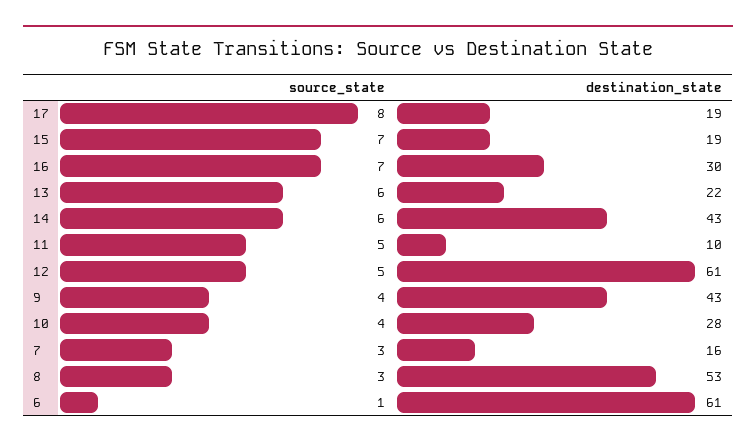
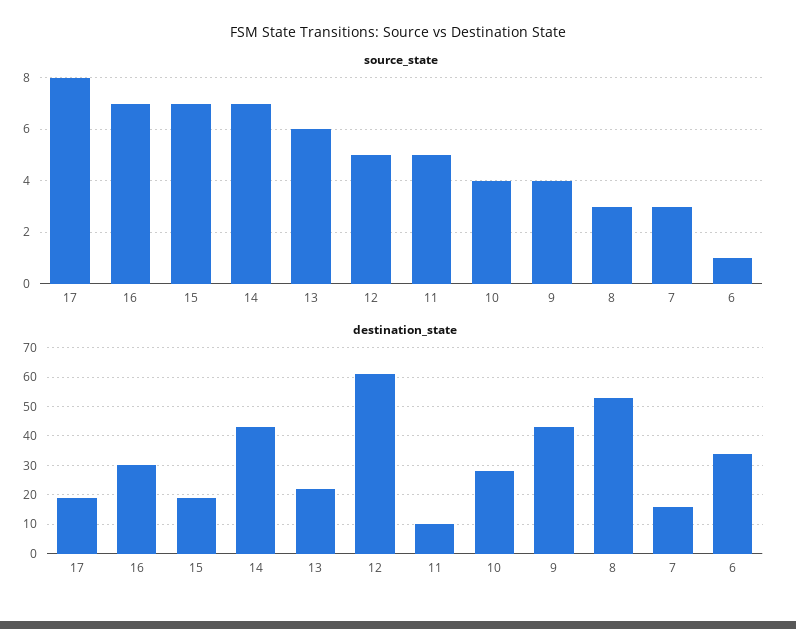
  {
    "source_state": {
      "17": 8,
      "15": 7,
      "16": 7,
      "13": 6,
-     "14": 6,
+     "14": 7,
      "11": 5,
      "12": 5,
      "9": 4,
      "10": 4,
      "7": 3,
      "8": 3,
      "6": 1
    },
    "destination_state": {
      "17": 19,
      "15": 19,
      "16": 30,
      "13": 22,
      "14": 43,
      "11": 10,
      "12": 61,
      "9": 43,
      "10": 28,
      "7": 16,
      "8": 53,
-     "6": 61
+     "6": 35
    }
  }

